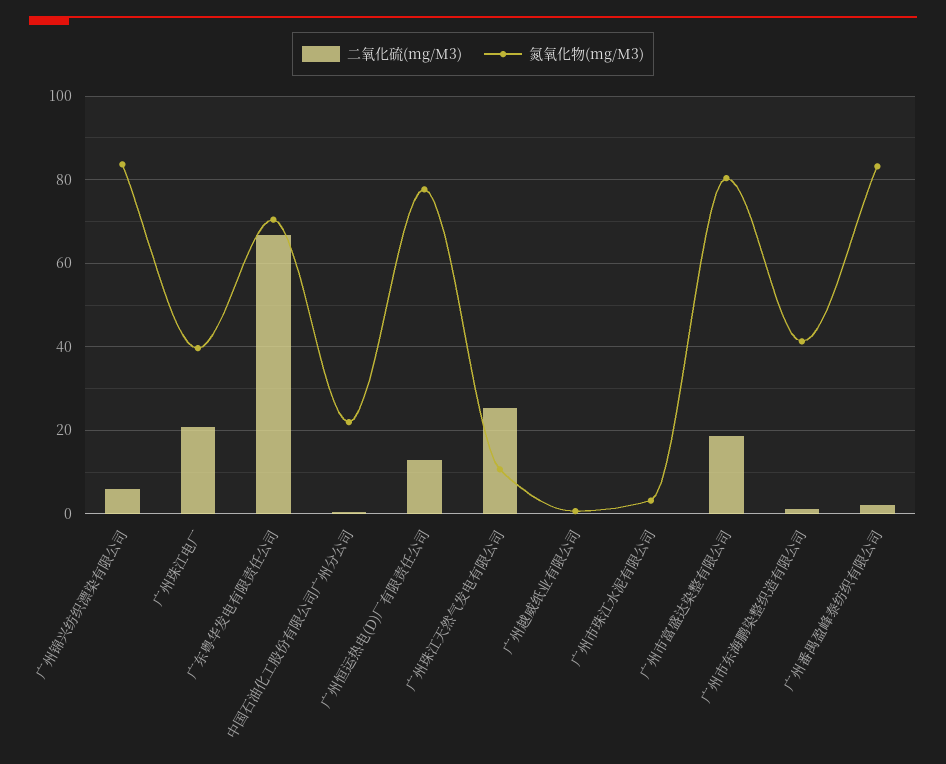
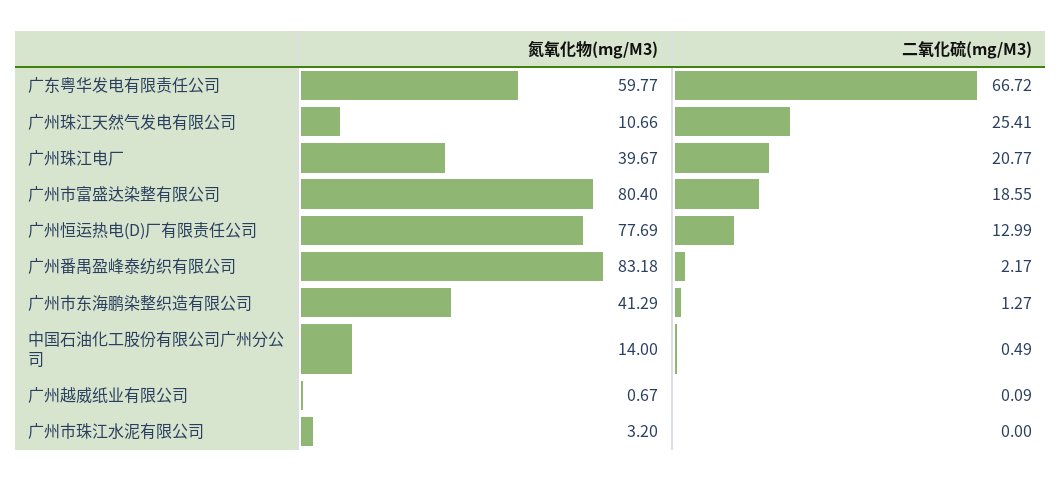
  {
    "二氧化硫(mg/M3)": {
-     "广州锦兴纺织漂染有限公司": 6,
      "广州珠江电厂": 20.77,
      "广东粤华发电有限责任公司": 66.72,
      "中国石油化工股份有限公司广州分公司": 0.49,
      "广州恒运热电(D)厂有限责任公司": 12.99,
      "广州珠江天然气发电有限公司": 25.41,
      "广州越威纸业有限公司": 0.09,
      "广州市珠江水泥有限公司": 0,
      "广州市富盛达染整有限公司": 18.55,
      "广州市东海鹏染整织造有限公司": 1.27,
      "广州番禺盈峰泰纺织有限公司": 2.17
    },
    "氮氧化物(mg/M3)": {
-     "广州锦兴纺织漂染有限公司": 84,
      "广州珠江电厂": 39.67,
-     "广东粤华发电有限责任公司": 70,
+     "广东粤华发电有限责任公司": 59.77,
-     "中国石油化工股份有限公司广州分公司": 22,
+     "中国石油化工股份有限公司广州分公司": 14,
      "广州恒运热电(D)厂有限责任公司": 77.69,
      "广州珠江天然气发电有限公司": 10.66,
      "广州越威纸业有限公司": 0.67,
      "广州市珠江水泥有限公司": 3.2,
      "广州市富盛达染整有限公司": 80.4,
      "广州市东海鹏染整织造有限公司": 41.29,
      "广州番禺盈峰泰纺织有限公司": 83.18
    }
  }

